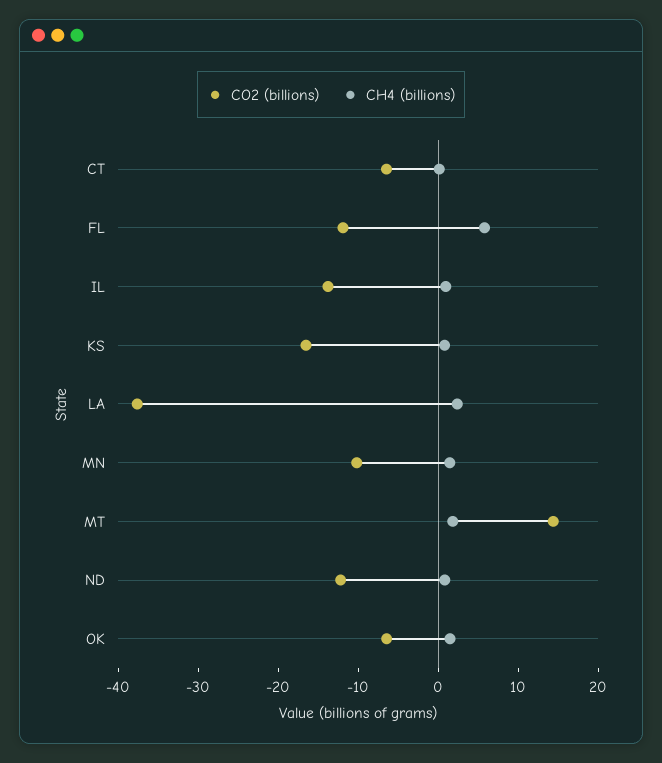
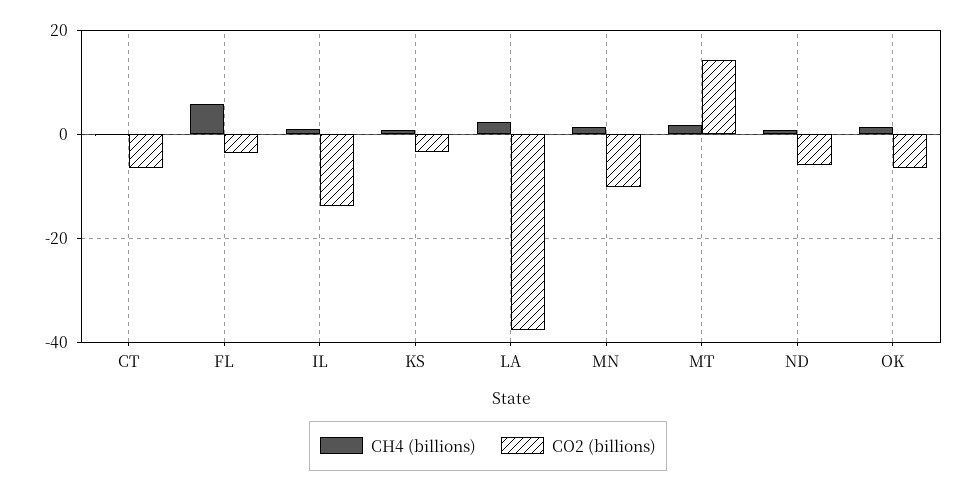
  {
    "CO2 (billions)": {
      "CT": -6,
-     "FL": -12,
+     "FL": -4,
      "IL": -14,
-     "KS": -16,
+     "KS": -4,
      "LA": -38,
      "MN": -10,
      "MT": 14,
-     "ND": -12,
+     "ND": -6,
      "OK": -6
    },
    "CH4 (billions)": {
      "CT": 0,
      "FL": 6,
      "IL": 0,
      "KS": 0,
      "LA": 2,
      "MN": 2,
      "MT": 2,
      "ND": 0,
      "OK": 2
    }
  }

